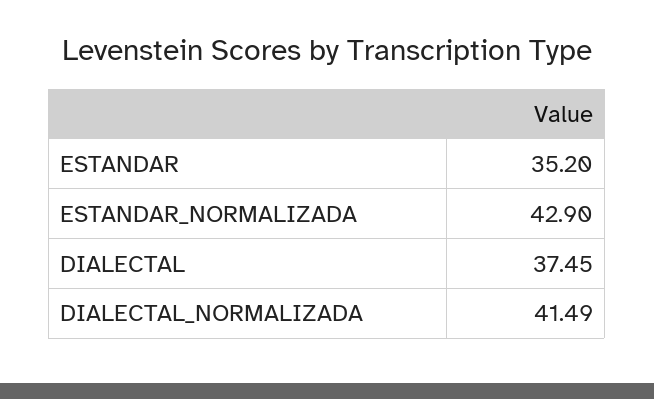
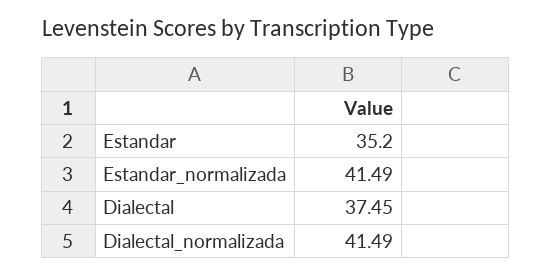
  {
    "ESTANDAR": 35.2,
-   "ESTANDAR_NORMALIZADA": 42.9,
+   "ESTANDAR_NORMALIZADA": 41.49,
    "DIALECTAL": 37.45,
    "DIALECTAL_NORMALIZADA": 41.49
  }

